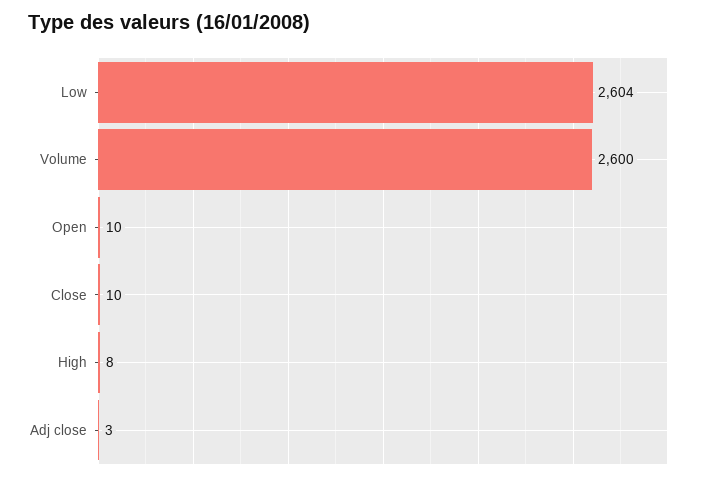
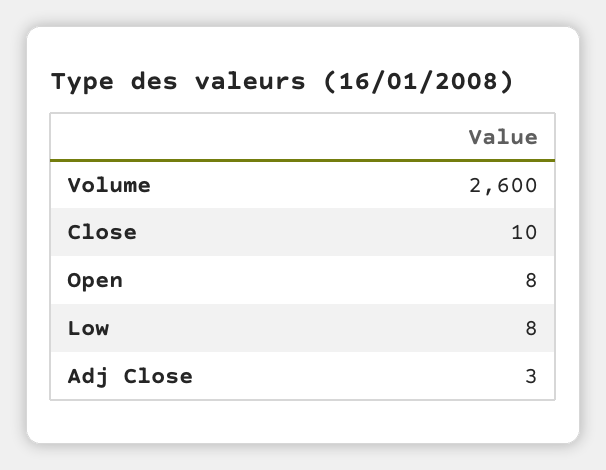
  {
-   "Low": 2604,
+   "Low": 8,
    "Volume": 2600,
-   "Open": 10,
+   "Open": 8,
    "Close": 10,
-   "High": 8,
    "Adj close": 3
  }

